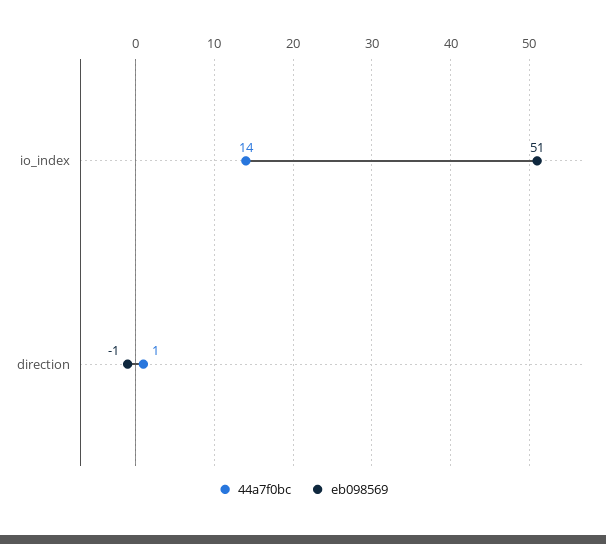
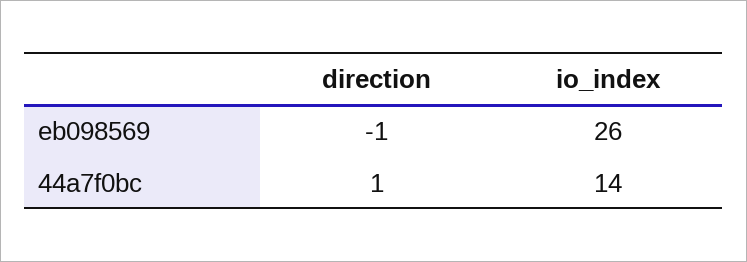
  {
    "44a7f0bc": {
      "io_index": 14,
      "direction": 1
    },
    "eb098569": {
-     "io_index": 51,
+     "io_index": 26,
      "direction": -1
    }
  }

